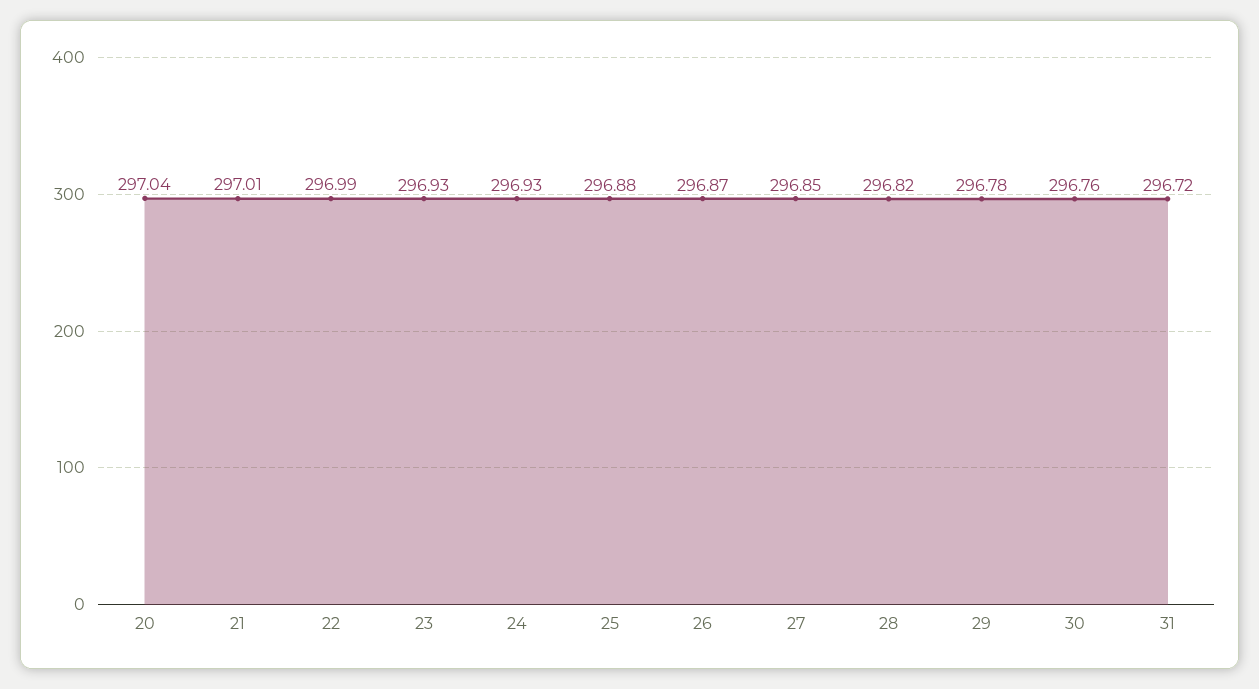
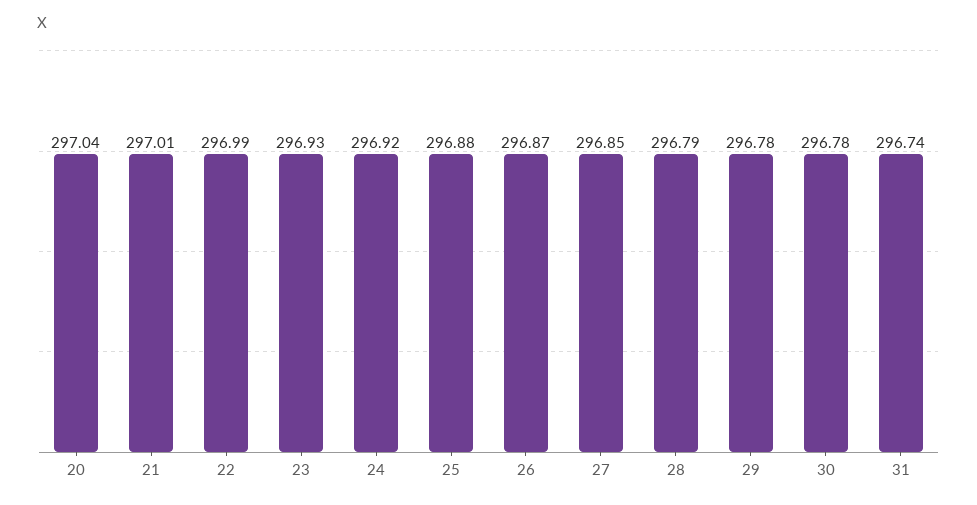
  {
    "20": 297.04,
    "21": 297.01,
    "22": 296.99,
    "23": 296.93,
-   "24": 296.93,
+   "24": 296.92,
    "25": 296.88,
    "26": 296.87,
    "27": 296.85,
-   "28": 296.82,
+   "28": 296.79,
    "29": 296.78,
-   "30": 296.76,
+   "30": 296.78,
-   "31": 296.72
+   "31": 296.74
  }

